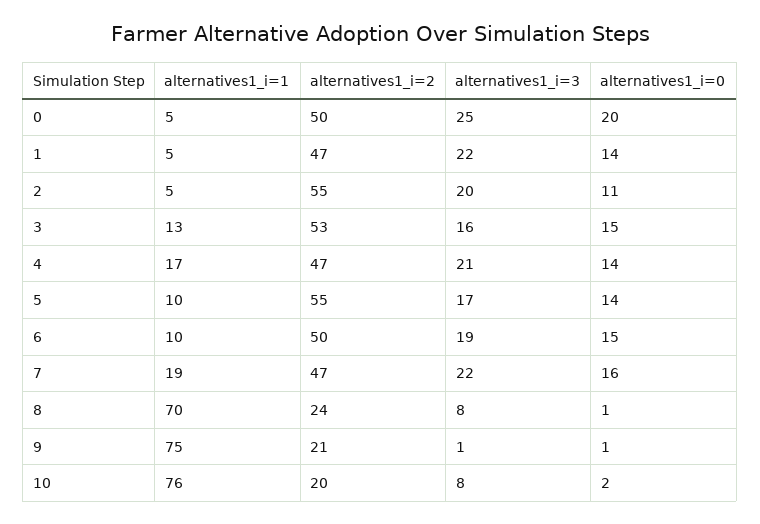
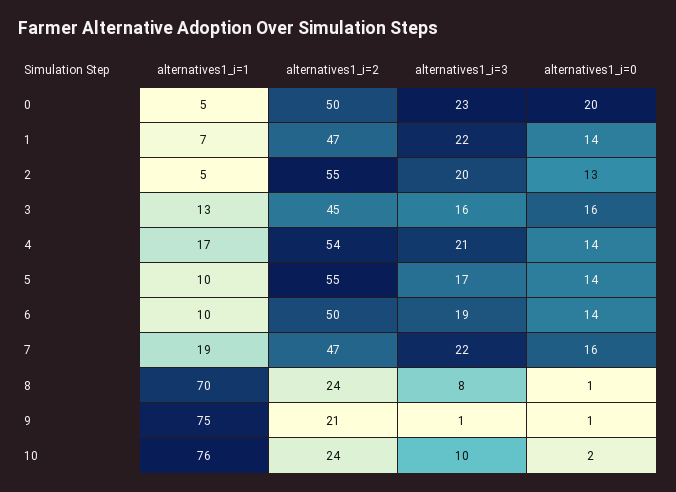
  {
    "alternatives1_i=1": {
      "0": 5,
-     "1": 5,
+     "1": 7,
      "2": 5,
      "3": 13,
      "4": 17,
      "5": 10,
      "6": 10,
      "7": 19,
      "8": 70,
      "9": 75,
      "10": 76
    },
    "alternatives1_i=2": {
      "0": 50,
      "1": 47,
      "2": 55,
-     "3": 53,
+     "3": 45,
-     "4": 47,
+     "4": 54,
      "5": 55,
      "6": 50,
      "7": 47,
      "8": 24,
      "9": 21,
-     "10": 20
+     "10": 24
    },
    "alternatives1_i=3": {
-     "0": 25,
+     "0": 23,
      "1": 22,
      "2": 20,
      "3": 16,
      "4": 21,
      "5": 17,
      "6": 19,
      "7": 22,
      "8": 8,
      "9": 1,
-     "10": 8
+     "10": 10
    },
    "alternatives1_i=0": {
      "0": 20,
      "1": 14,
-     "2": 11,
+     "2": 13,
-     "3": 15,
+     "3": 16,
      "4": 14,
      "5": 14,
-     "6": 15,
+     "6": 14,
      "7": 16,
      "8": 1,
      "9": 1,
      "10": 2
    }
  }

